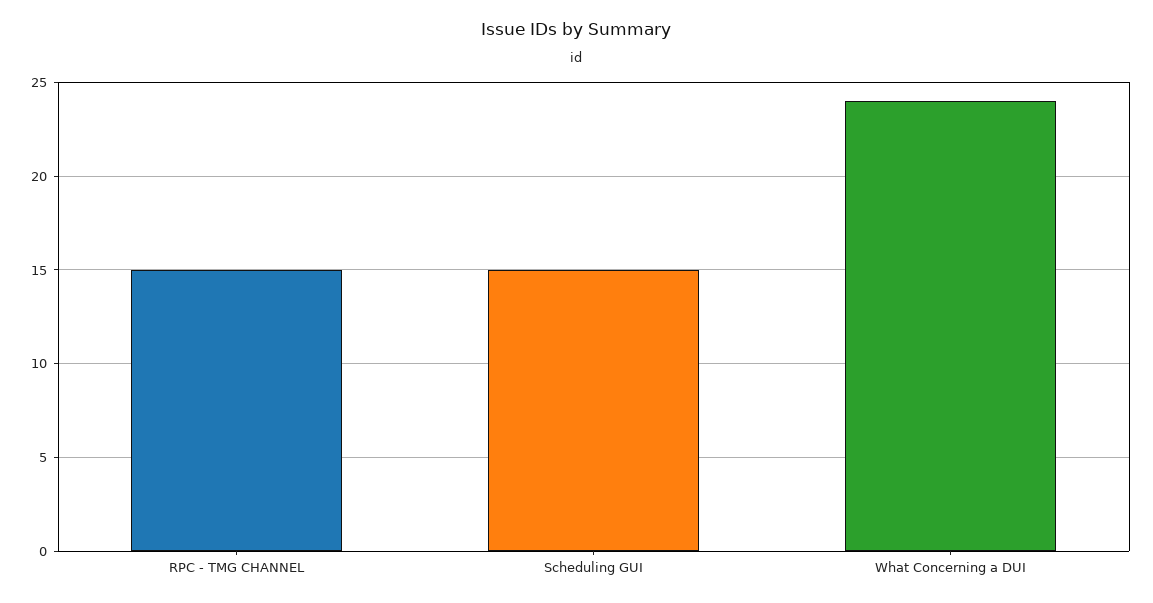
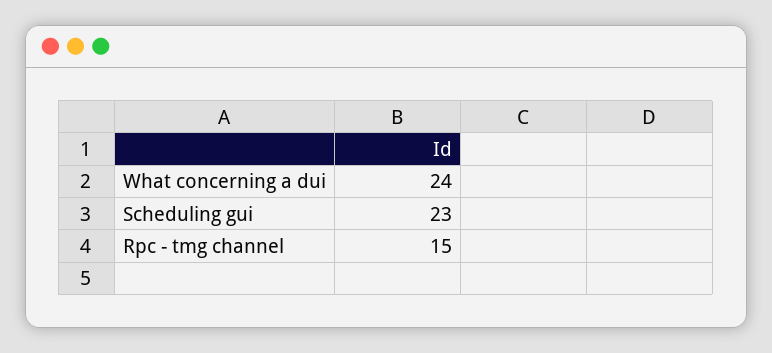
  {
    "RPC - TMG CHANNEL": 15,
-   "Scheduling GUI": 15,
+   "Scheduling GUI": 23,
    "What Concerning a DUI": 24
  }

